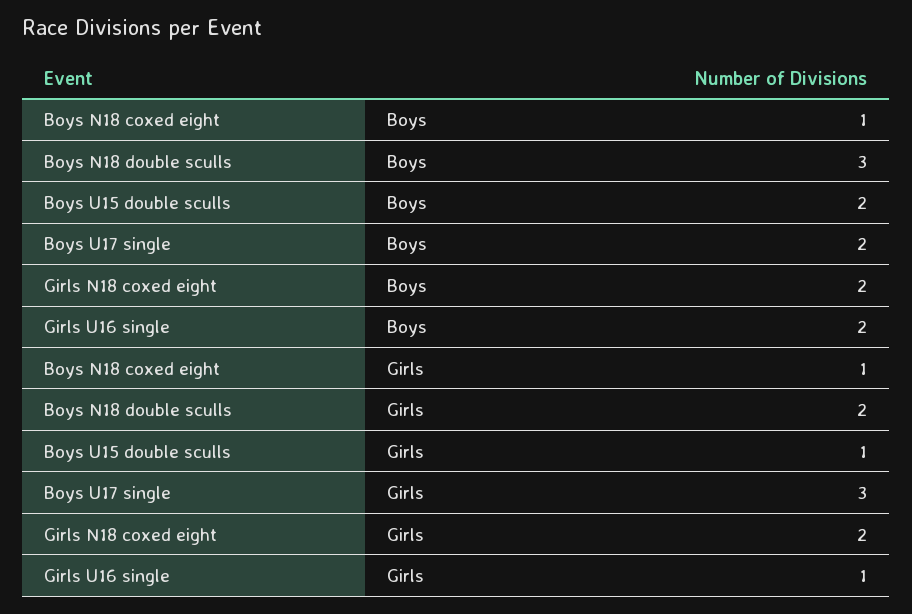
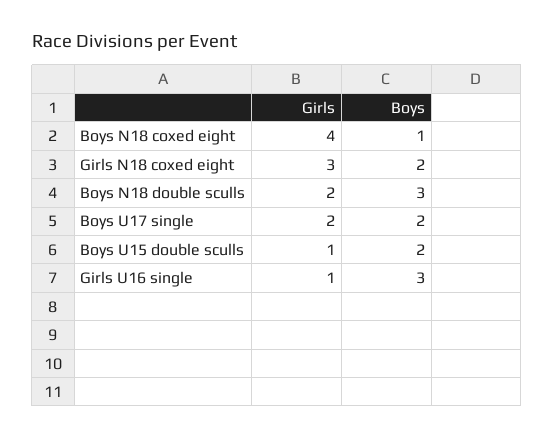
  {
    "Boys N18 coxed eight": {
      "Boys": 1,
-     "Girls": 1
+     "Girls": 4
    },
    "Boys N18 double sculls": {
      "Boys": 3,
      "Girls": 2
    },
    "Boys U15 double sculls": {
      "Boys": 2,
      "Girls": 1
    },
    "Boys U17 single": {
      "Boys": 2,
-     "Girls": 3
+     "Girls": 2
    },
    "Girls N18 coxed eight": {
      "Boys": 2,
-     "Girls": 2
+     "Girls": 3
    },
    "Girls U16 single": {
-     "Boys": 2,
+     "Boys": 3,
      "Girls": 1
    }
  }

